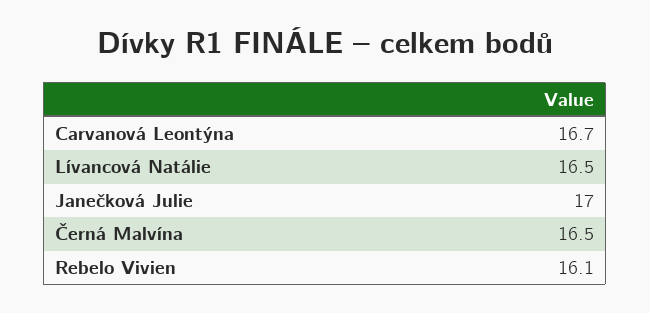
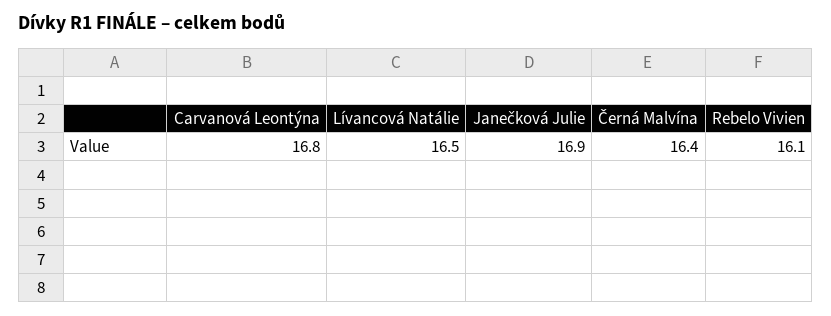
  {
-   "Carvanová Leontýna": 16.7,
+   "Carvanová Leontýna": 16.8,
    "Lívancová Natálie": 16.5,
-   "Janečková Julie": 17,
+   "Janečková Julie": 16.9,
-   "Černá Malvína": 16.5,
+   "Černá Malvína": 16.4,
    "Rebelo Vivien": 16.1
  }

